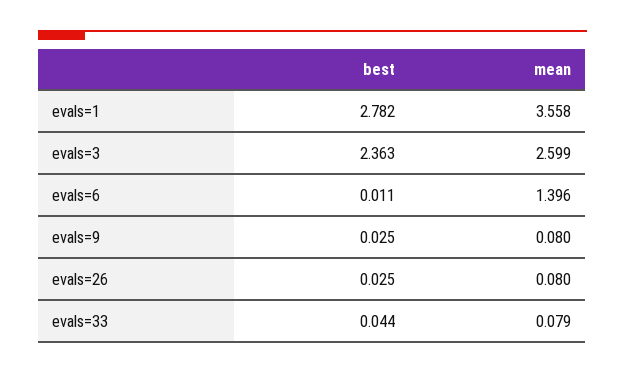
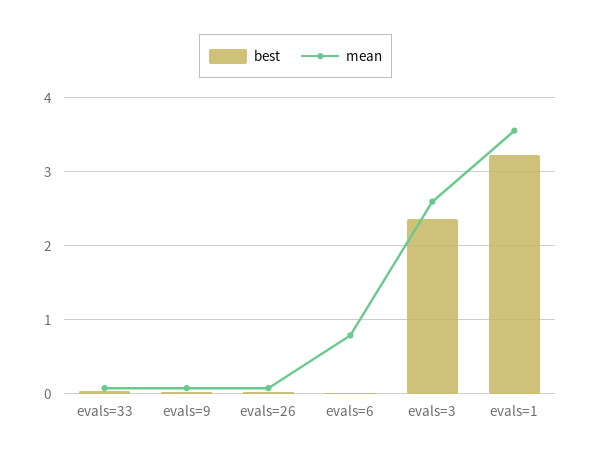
  {
    "best": {
-     "evals=1": 2.782,
+     "evals=1": 3.2,
      "evals=3": 2.363,
      "evals=6": 0.011,
      "evals=9": 0.025,
      "evals=26": 0.025,
      "evals=33": 0.044
    },
    "mean": {
      "evals=1": 3.558,
      "evals=3": 2.599,
-     "evals=6": 1.396,
+     "evals=6": 0.8,
      "evals=9": 0.08,
      "evals=26": 0.08,
      "evals=33": 0.079
    }
  }

